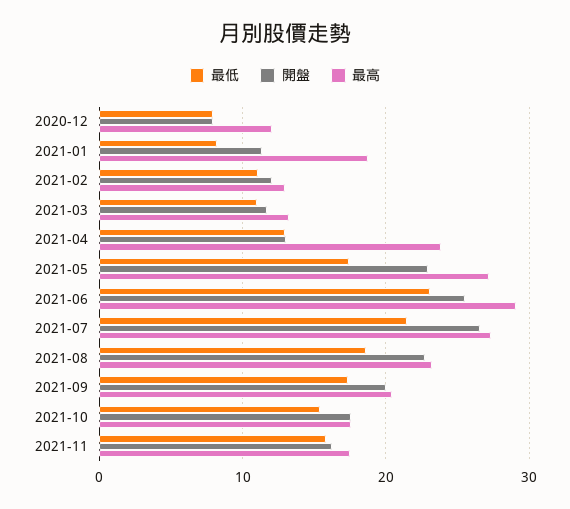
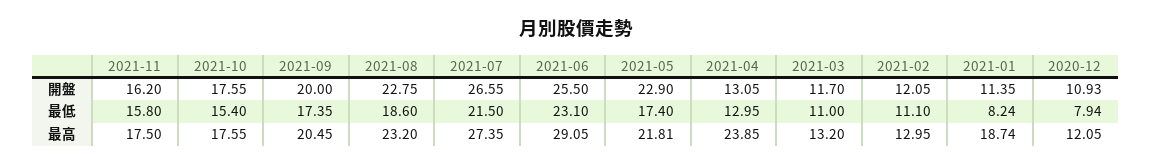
  {
    "最低": {
      "2020-12": 7.94,
      "2021-01": 8.24,
      "2021-02": 11.1,
      "2021-03": 11,
      "2021-04": 12.95,
      "2021-05": 17.4,
      "2021-06": 23.1,
      "2021-07": 21.5,
      "2021-08": 18.6,
      "2021-09": 17.35,
      "2021-10": 15.4,
      "2021-11": 15.8
    },
    "開盤": {
-     "2020-12": 8,
+     "2020-12": 10.93,
      "2021-01": 11.35,
      "2021-02": 12.05,
      "2021-03": 11.7,
      "2021-04": 13.05,
      "2021-05": 22.9,
      "2021-06": 25.5,
      "2021-07": 26.55,
      "2021-08": 22.75,
      "2021-09": 20,
      "2021-10": 17.55,
      "2021-11": 16.2
    },
    "最高": {
      "2020-12": 12.05,
      "2021-01": 18.74,
      "2021-02": 12.95,
      "2021-03": 13.2,
      "2021-04": 23.85,
-     "2021-05": 27,
+     "2021-05": 21.81,
      "2021-06": 29.05,
      "2021-07": 27.35,
      "2021-08": 23.2,
      "2021-09": 20.45,
      "2021-10": 17.55,
      "2021-11": 17.5
    }
  }

